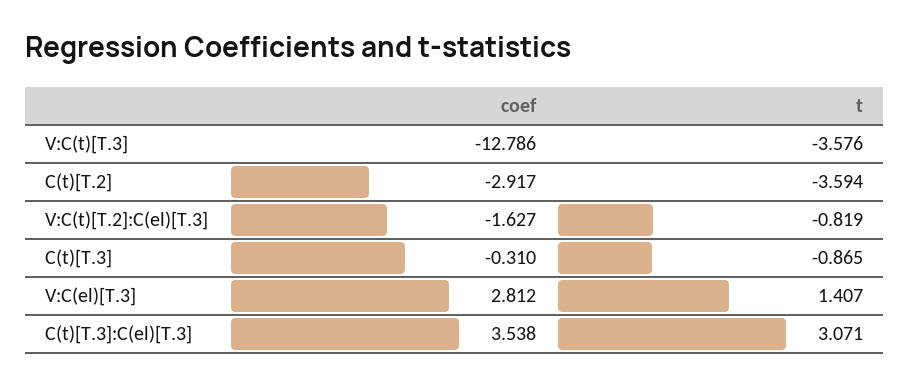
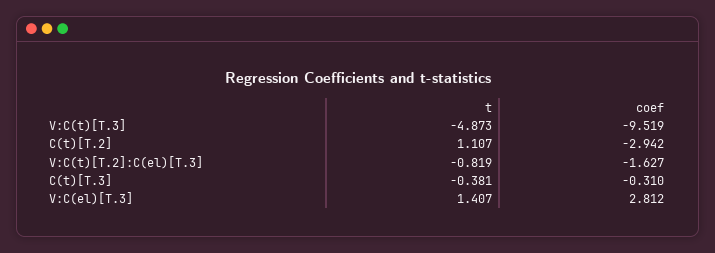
  {
    "coef": {
-     "V:C(t)[T.3]": -12.786,
+     "V:C(t)[T.3]": -9.519,
-     "C(t)[T.2]": -2.917,
+     "C(t)[T.2]": -2.942,
      "V:C(t)[T.2]:C(el)[T.3]": -1.627,
      "C(t)[T.3]": -0.31,
-     "V:C(el)[T.3]": 2.812,
+     "V:C(el)[T.3]": 2.812
-     "C(t)[T.3]:C(el)[T.3]": 3.538
    },
    "t": {
-     "V:C(t)[T.3]": -3.576,
+     "V:C(t)[T.3]": -4.873,
-     "C(t)[T.2]": -3.594,
+     "C(t)[T.2]": 1.107,
      "V:C(t)[T.2]:C(el)[T.3]": -0.819,
-     "C(t)[T.3]": -0.865,
+     "C(t)[T.3]": -0.381,
-     "V:C(el)[T.3]": 1.407,
+     "V:C(el)[T.3]": 1.407
-     "C(t)[T.3]:C(el)[T.3]": 3.071
    }
  }

